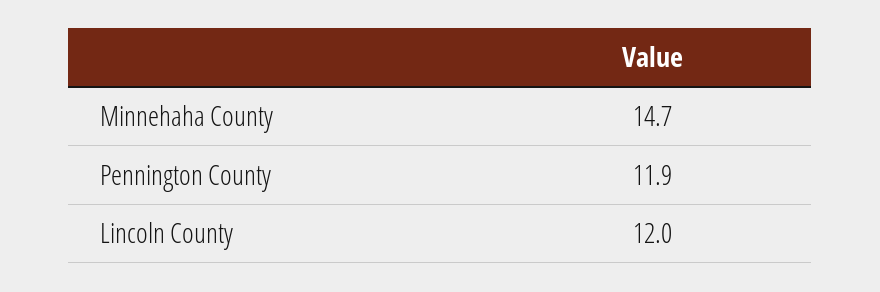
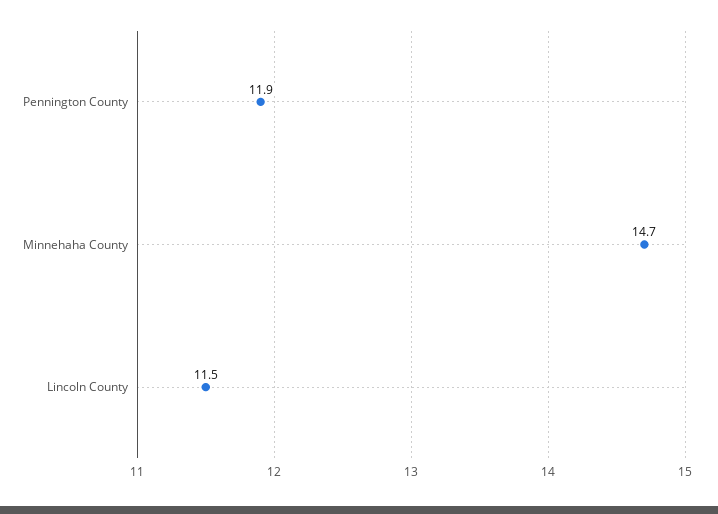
  {
    "Minnehaha County": 14.7,
    "Pennington County": 11.9,
-   "Lincoln County": 12
+   "Lincoln County": 11.5
  }

